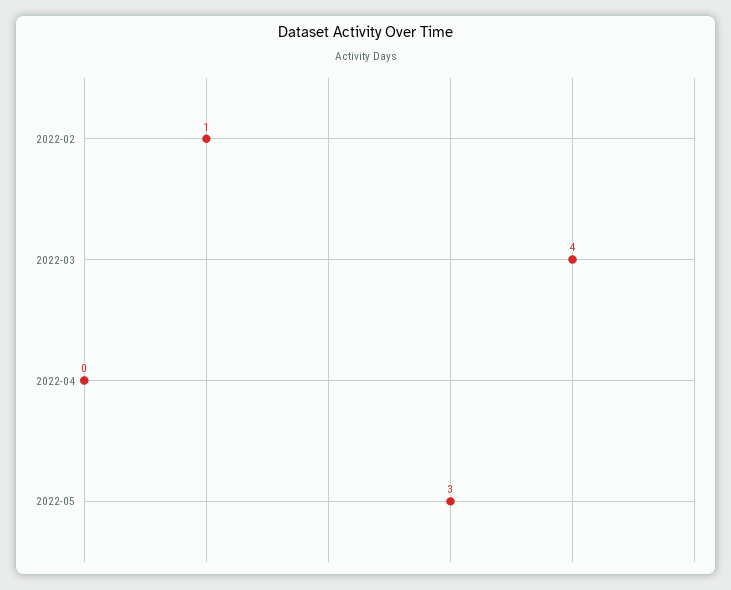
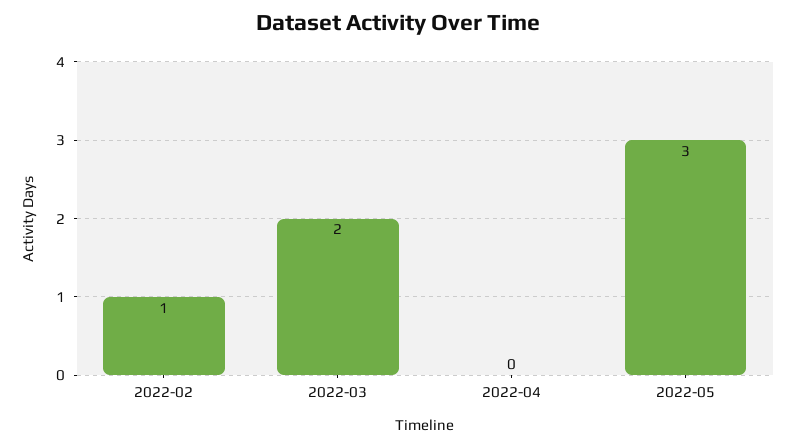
  {
    "2022-02": 1,
-   "2022-03": 4,
+   "2022-03": 2,
    "2022-04": 0,
    "2022-05": 3
  }

